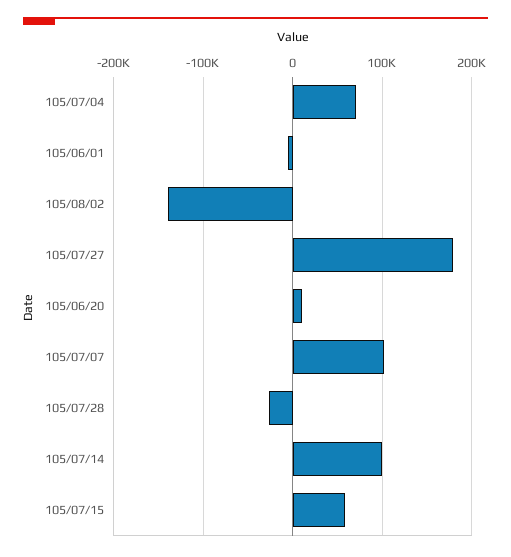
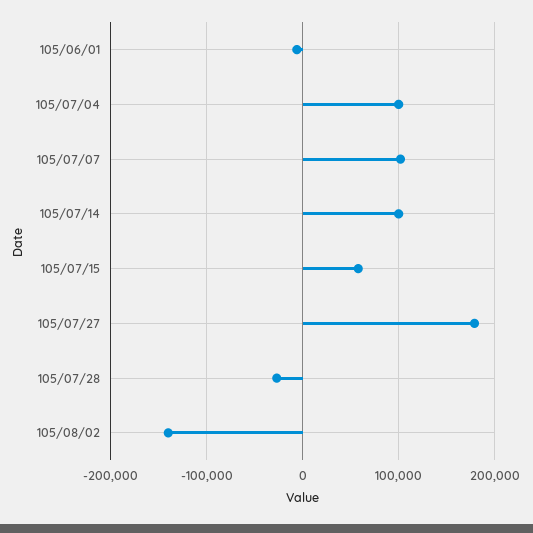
  {
-   "105/07/04": 70000,
+   "105/07/04": 100000,
    "105/06/01": -10000,
    "105/08/02": -140000,
    "105/07/27": 180000,
-   "105/06/20": 10000,
    "105/07/07": 100000,
    "105/07/28": -30000,
    "105/07/14": 100000,
    "105/07/15": 60000
  }

